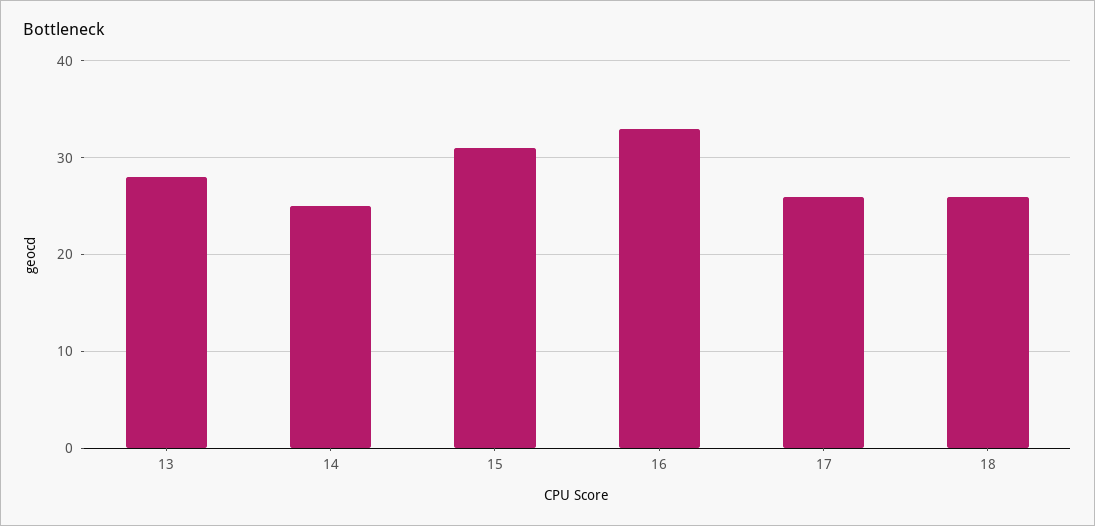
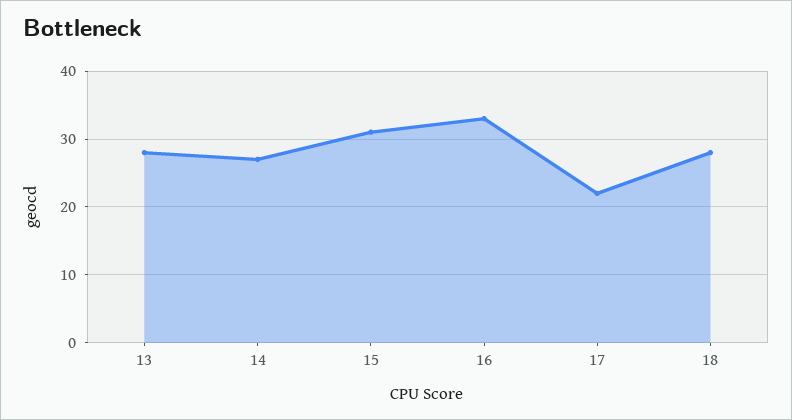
  {
    "13": 28,
-   "14": 25,
+   "14": 27,
    "15": 31,
    "16": 33,
-   "17": 26,
+   "17": 22,
-   "18": 26
+   "18": 28
  }

